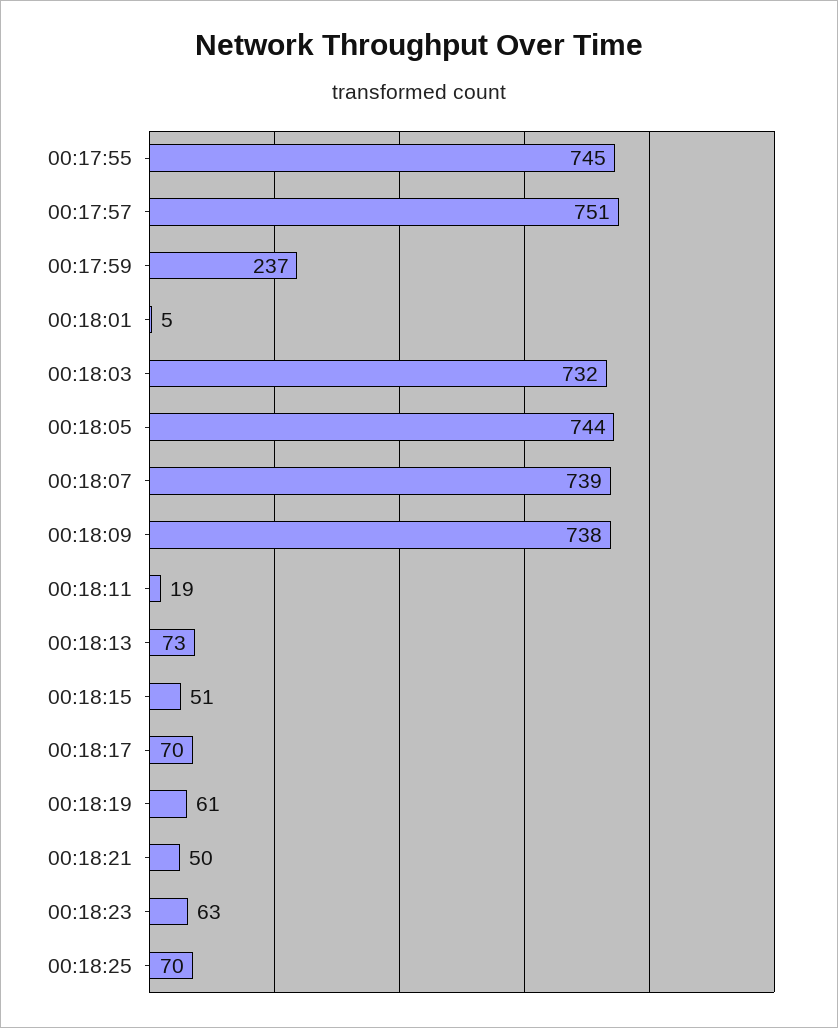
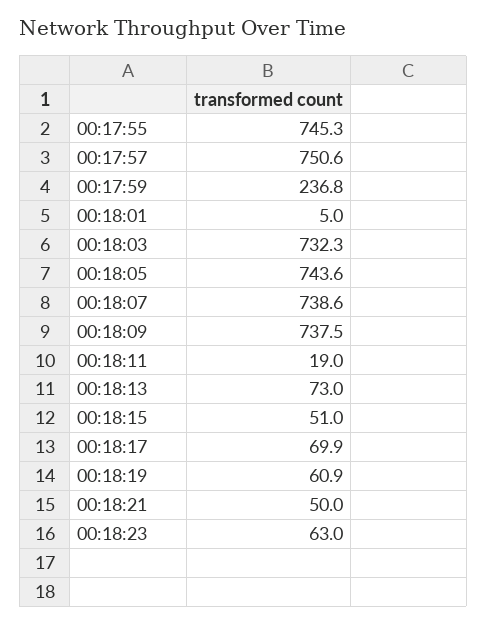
  {
    "00:17:55": 745.3,
    "00:17:57": 750.6,
    "00:17:59": 236.8,
    "00:18:01": 5,
    "00:18:03": 732.3,
    "00:18:05": 743.6,
    "00:18:07": 738.6,
    "00:18:09": 737.5,
    "00:18:11": 19,
    "00:18:13": 73,
    "00:18:15": 51,
    "00:18:17": 69.9,
    "00:18:19": 60.9,
    "00:18:21": 50,
-   "00:18:23": 63,
+   "00:18:23": 63
-   "00:18:25": 70
  }

